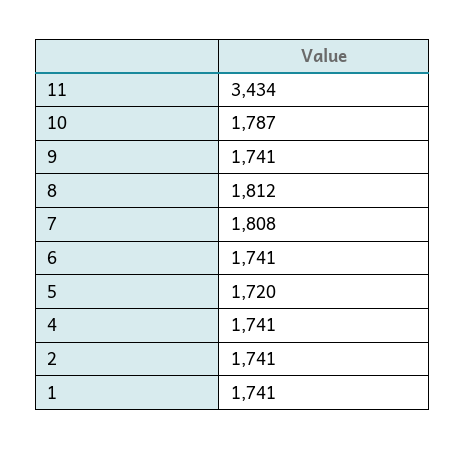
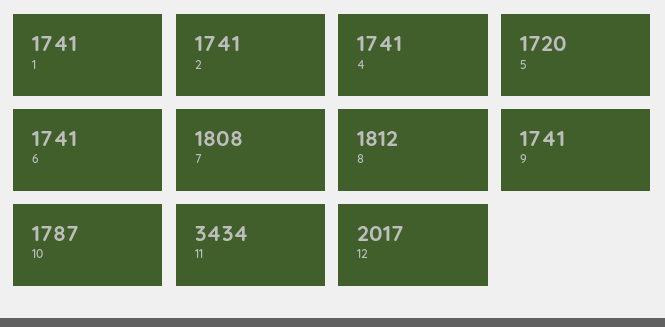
  {
    "11": 3434,
    "10": 1787,
    "9": 1741,
    "8": 1812,
    "7": 1808,
    "6": 1741,
    "5": 1720,
    "4": 1741,
    "2": 1741,
-   "1": 1741
+   "1": 1741,
+   "12": 2017
  }

